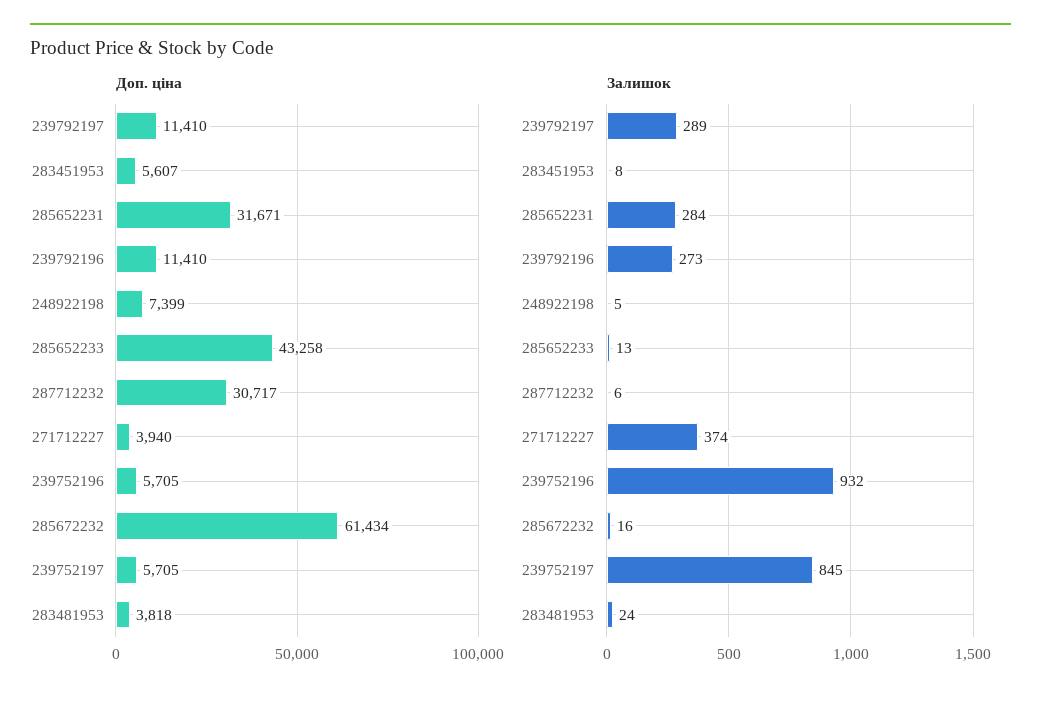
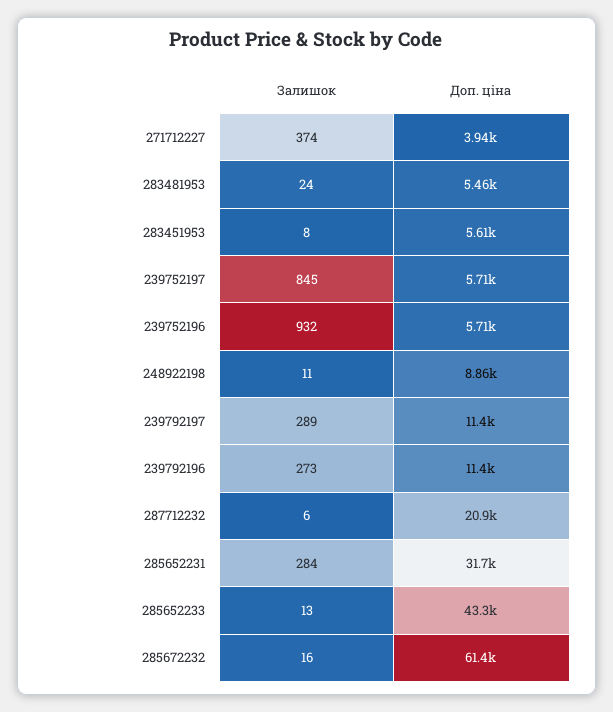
  {
    "Доп. ціна": {
      "239792197": 11410,
      "283451953": 5607,
      "285652231": 31671,
      "239792196": 11410,
-     "248922198": 7399,
+     "248922198": 8860,
      "285652233": 43258,
-     "287712232": 30717,
+     "287712232": 20900,
      "271712227": 3940,
      "239752196": 5705,
      "285672232": 61434,
      "239752197": 5705,
-     "283481953": 3818
+     "283481953": 5460
    },
    "Залишок": {
      "239792197": 289,
      "283451953": 8,
      "285652231": 284,
      "239792196": 273,
-     "248922198": 5,
+     "248922198": 11,
      "285652233": 13,
      "287712232": 6,
      "271712227": 374,
      "239752196": 932,
      "285672232": 16,
      "239752197": 845,
      "283481953": 24
    }
  }

